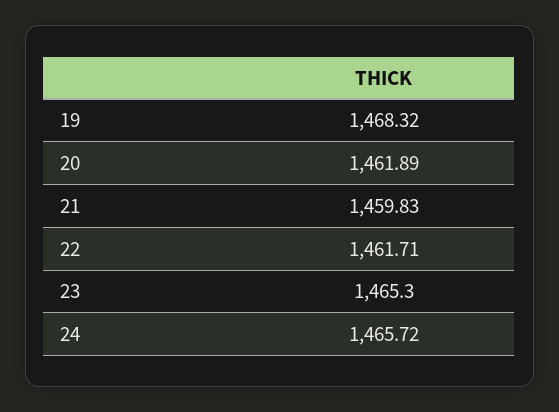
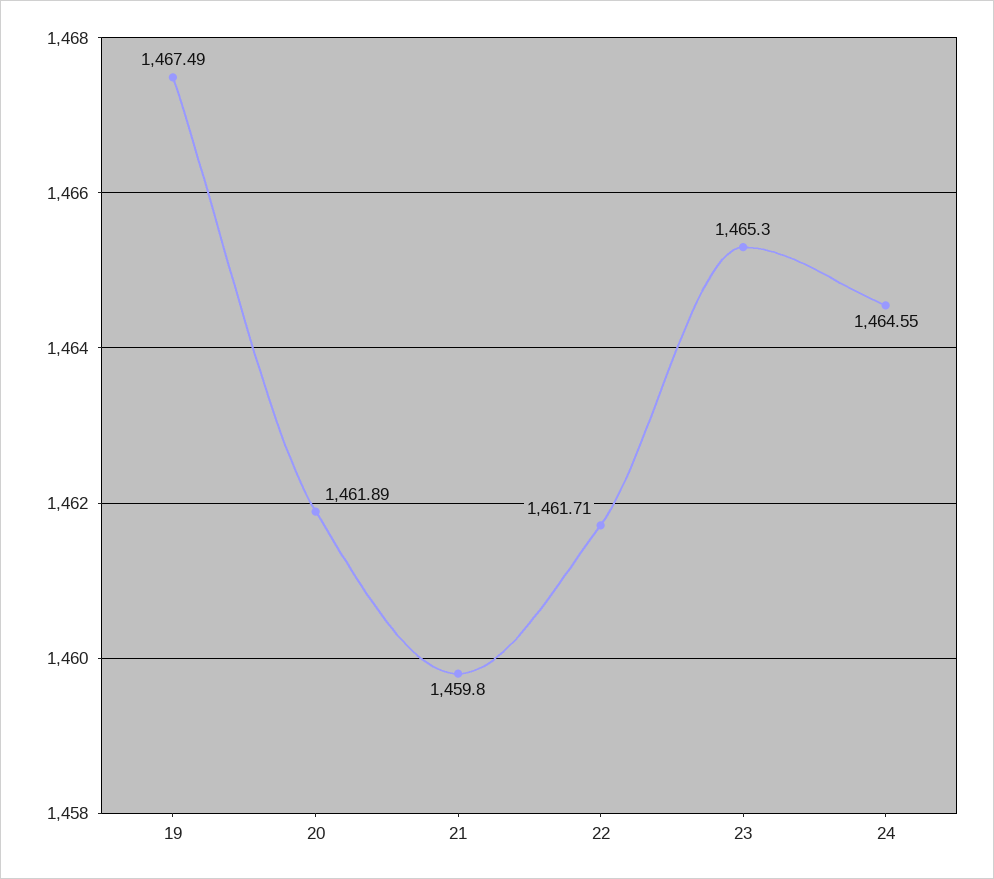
  {
-   "19": 1468.32,
+   "19": 1467.49,
    "20": 1461.89,
-   "21": 1459.83,
+   "21": 1459.8,
    "22": 1461.71,
    "23": 1465.3,
-   "24": 1465.72
+   "24": 1464.55
  }

